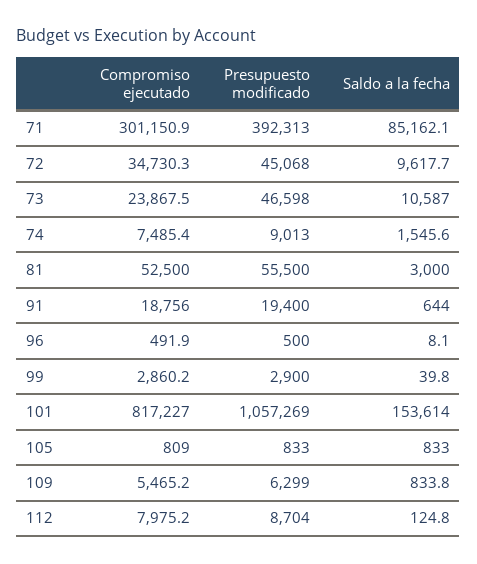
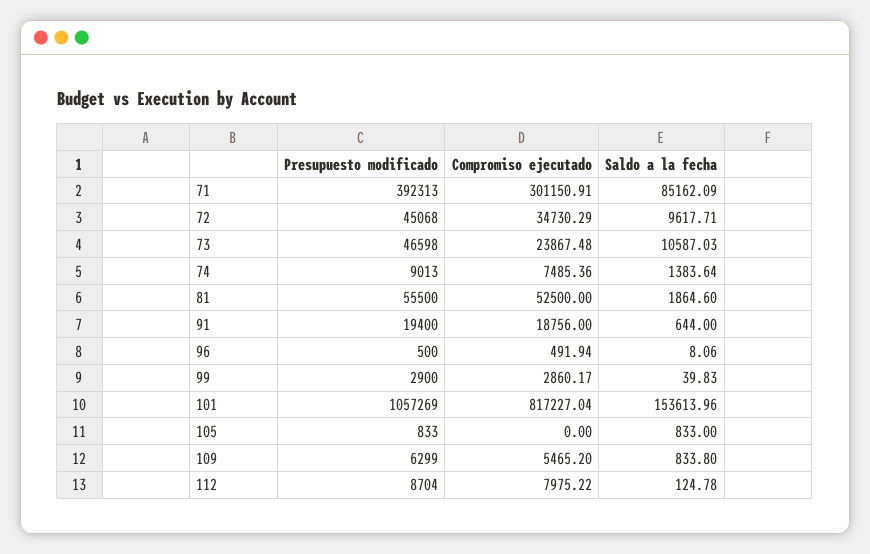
  {
    "Compromiso ejecutado": {
      "71": 301150.91,
      "72": 34730.29,
      "73": 23867.48,
      "74": 7485.36,
      "81": 52500,
      "91": 18756,
      "96": 491.94,
      "99": 2860.17,
      "101": 817227.04,
-     "105": 809,
+     "105": 0,
      "109": 5465.2,
      "112": 7975.22
    },
    "Presupuesto modificado": {
      "71": 392313,
      "72": 45068,
      "73": 46598,
      "74": 9013,
      "81": 55500,
      "91": 19400,
      "96": 500,
      "99": 2900,
      "101": 1057269,
      "105": 833,
      "109": 6299,
      "112": 8704
    },
    "Saldo a la fecha": {
      "71": 85162.09,
      "72": 9617.71,
      "73": 10587.03,
-     "74": 1545.6,
+     "74": 1383.64,
-     "81": 3000,
+     "81": 1864.6,
      "91": 644,
      "96": 8.06,
      "99": 39.83,
      "101": 153613.96,
      "105": 833,
      "109": 833.8,
      "112": 124.78
    }
  }

